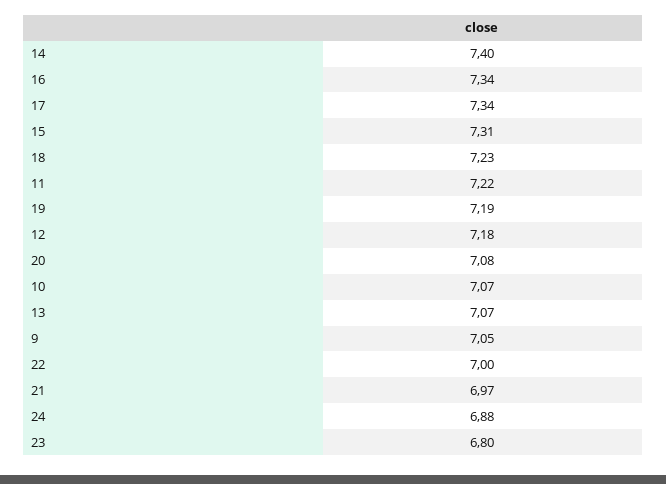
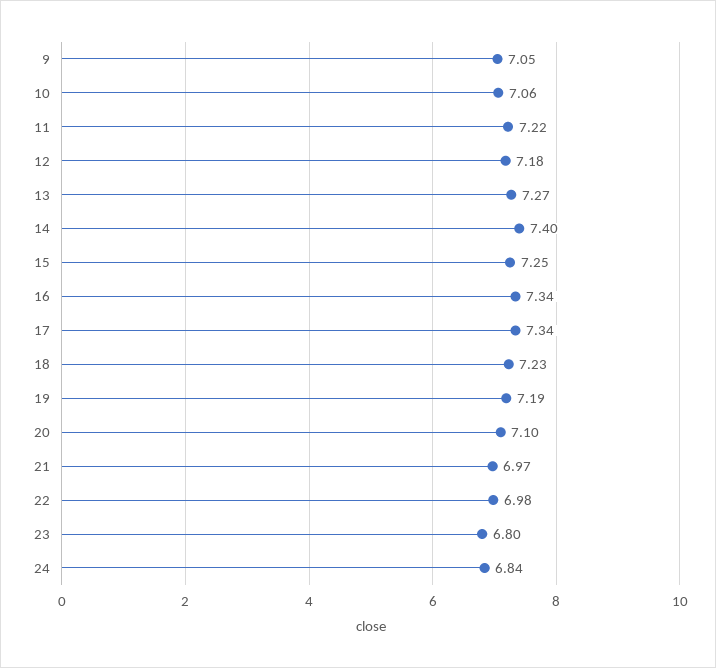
  {
    "14": 7.4,
    "16": 7.34,
    "17": 7.34,
-   "15": 7.31,
+   "15": 7.25,
    "18": 7.23,
    "11": 7.22,
    "19": 7.19,
    "12": 7.18,
-   "20": 7.08,
+   "20": 7.1,
-   "10": 7.07,
+   "10": 7.06,
-   "13": 7.07,
+   "13": 7.27,
    "9": 7.05,
-   "22": 7,
+   "22": 6.98,
    "21": 6.97,
-   "24": 6.88,
+   "24": 6.84,
    "23": 6.8
  }

